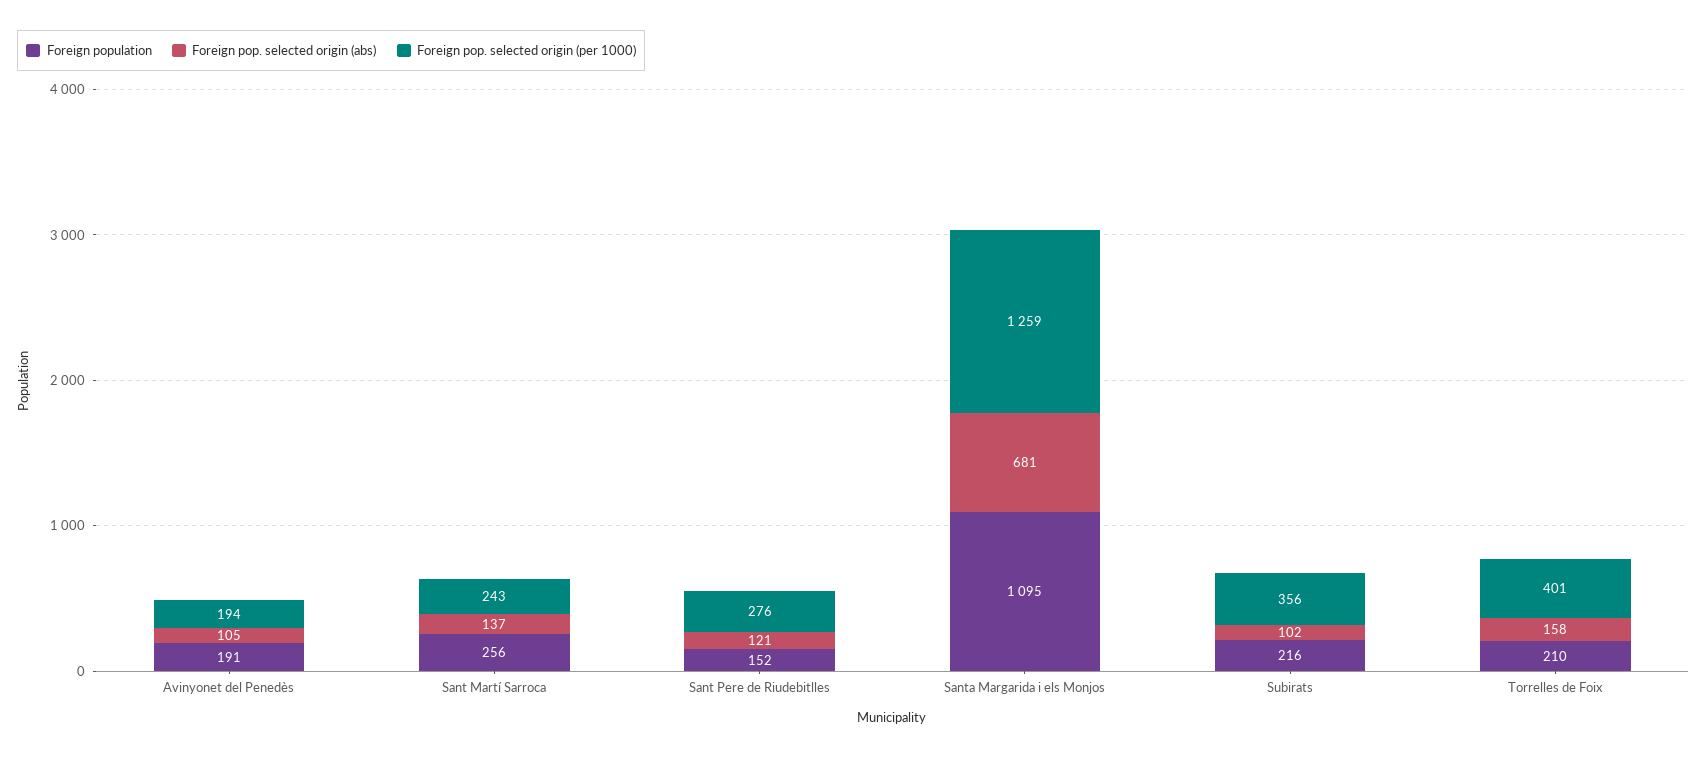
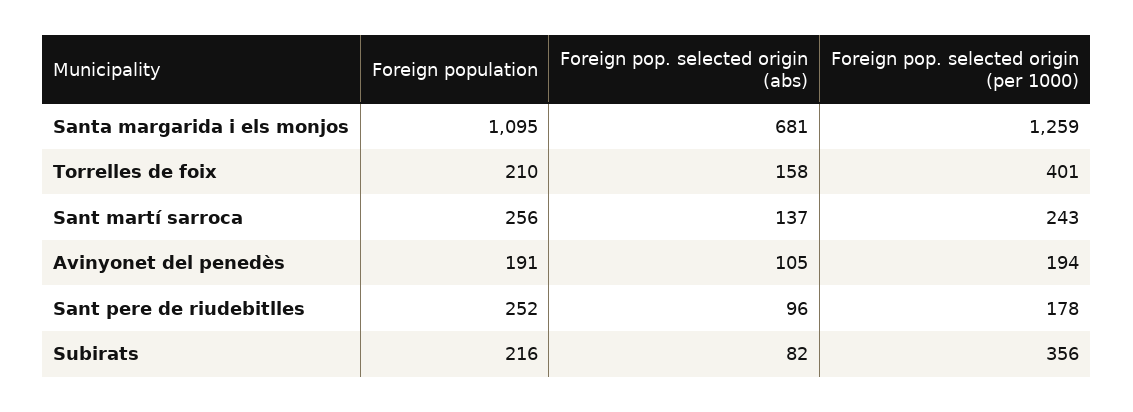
  {
    "Foreign population": {
      "Avinyonet del Penedès": 191,
      "Sant Martí Sarroca": 256,
-     "Sant Pere de Riudebitlles": 152,
+     "Sant Pere de Riudebitlles": 252,
      "Santa Margarida i els Monjos": 1095,
      "Subirats": 216,
      "Torrelles de Foix": 210
    },
    "Foreign pop. selected origin (abs)": {
      "Avinyonet del Penedès": 105,
      "Sant Martí Sarroca": 137,
-     "Sant Pere de Riudebitlles": 121,
+     "Sant Pere de Riudebitlles": 96,
      "Santa Margarida i els Monjos": 681,
-     "Subirats": 102,
+     "Subirats": 82,
      "Torrelles de Foix": 158
    },
    "Foreign pop. selected origin (per 1000)": {
      "Avinyonet del Penedès": 194,
      "Sant Martí Sarroca": 243,
-     "Sant Pere de Riudebitlles": 276,
+     "Sant Pere de Riudebitlles": 178,
      "Santa Margarida i els Monjos": 1259,
      "Subirats": 356,
      "Torrelles de Foix": 401
    }
  }

